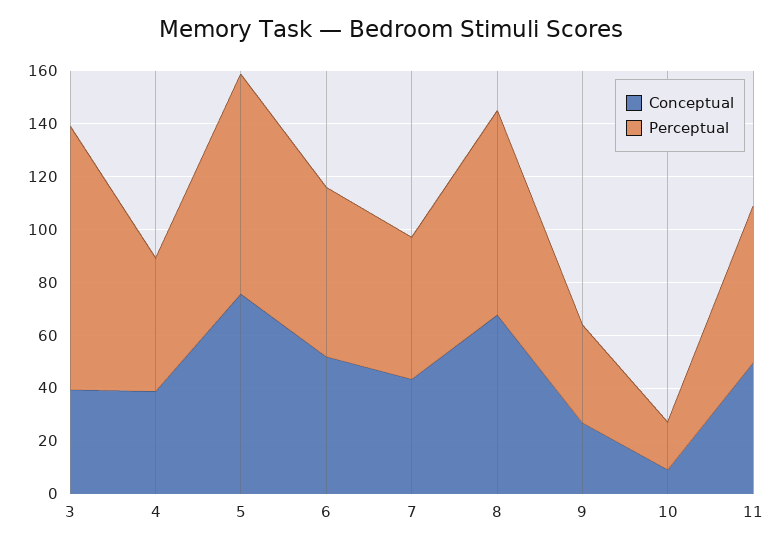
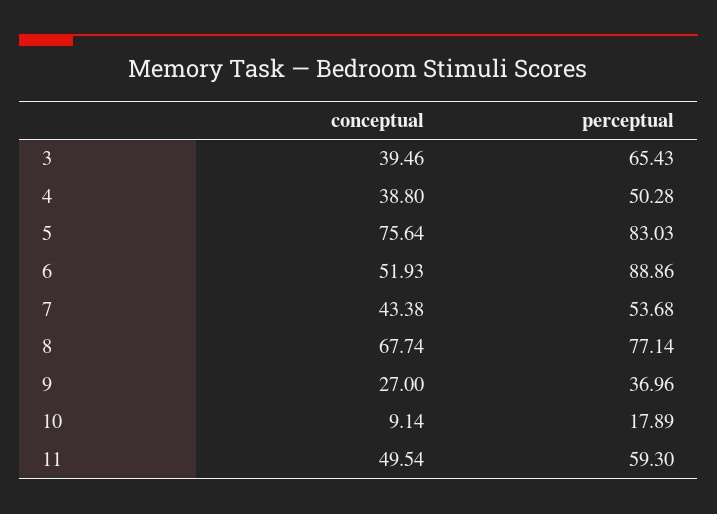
  {
    "Conceptual": {
      "3": 39.46,
      "4": 38.8,
      "5": 75.64,
      "6": 51.93,
      "7": 43.38,
      "8": 67.74,
      "9": 27,
      "10": 9.14,
      "11": 49.54
    },
    "Perceptual": {
-     "3": 100,
+     "3": 65.43,
      "4": 50.28,
      "5": 83.03,
-     "6": 65,
+     "6": 88.86,
      "7": 53.68,
      "8": 77.14,
      "9": 36.96,
      "10": 17.89,
      "11": 59.3
    }
  }

